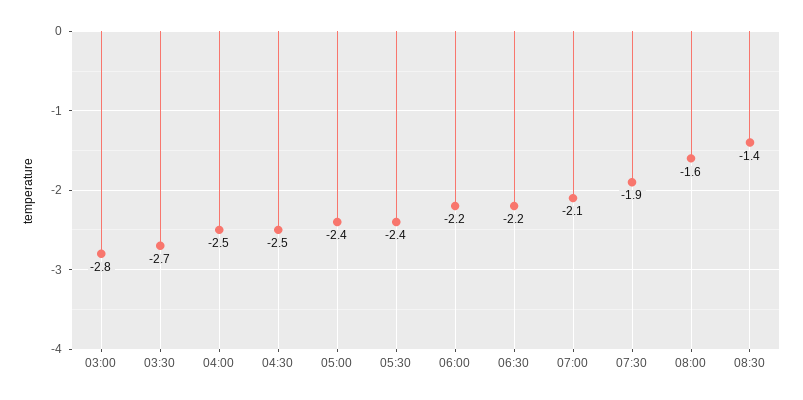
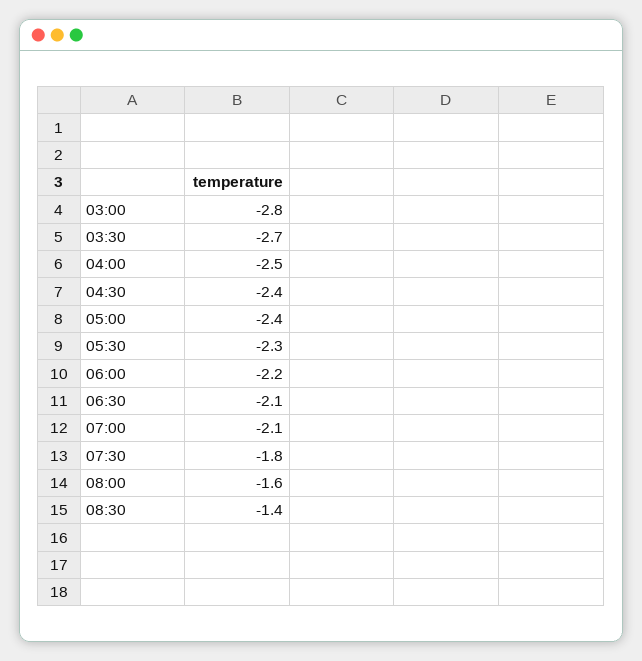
  {
    "03:00": -2.8,
    "03:30": -2.7,
    "04:00": -2.5,
-   "04:30": -2.5,
+   "04:30": -2.4,
    "05:00": -2.4,
-   "05:30": -2.4,
+   "05:30": -2.3,
    "06:00": -2.2,
-   "06:30": -2.2,
+   "06:30": -2.1,
    "07:00": -2.1,
-   "07:30": -1.9,
+   "07:30": -1.8,
    "08:00": -1.6,
    "08:30": -1.4
  }

